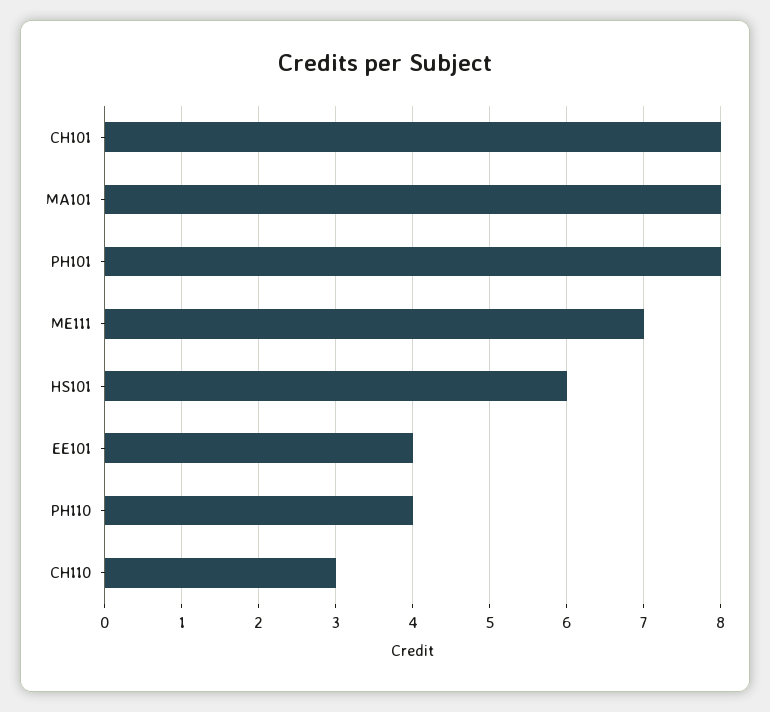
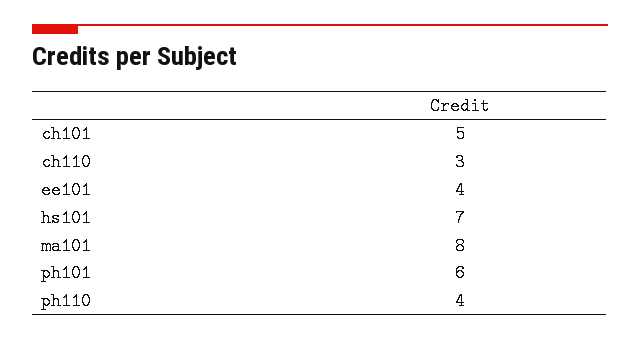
  {
-   "CH101": 8,
+   "CH101": 5,
    "MA101": 8,
-   "PH101": 8,
+   "PH101": 6,
-   "ME111": 7,
-   "HS101": 6,
+   "HS101": 7,
    "EE101": 4,
    "PH110": 4,
    "CH110": 3
  }

